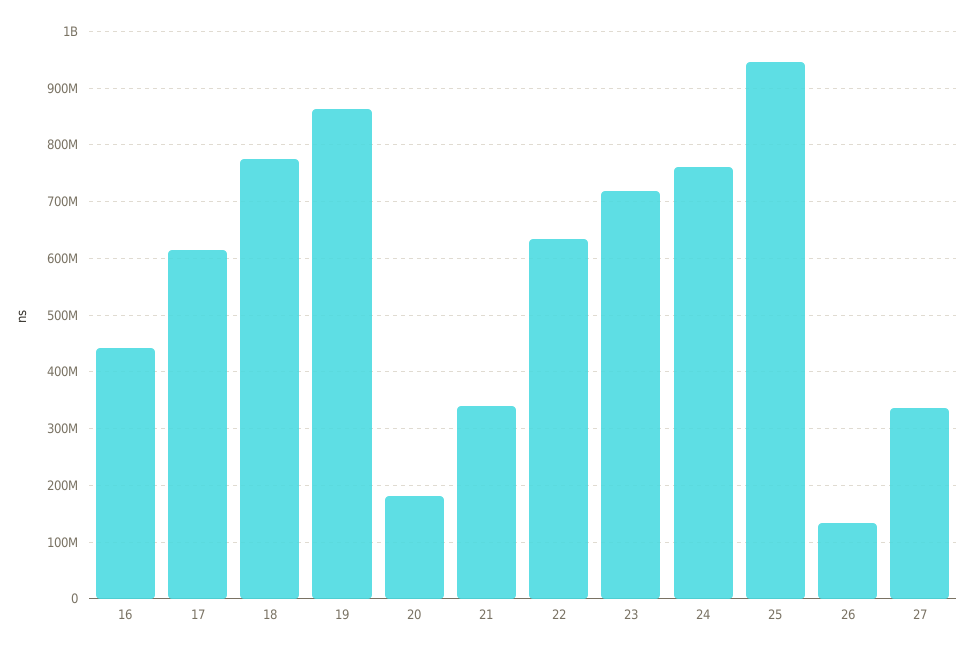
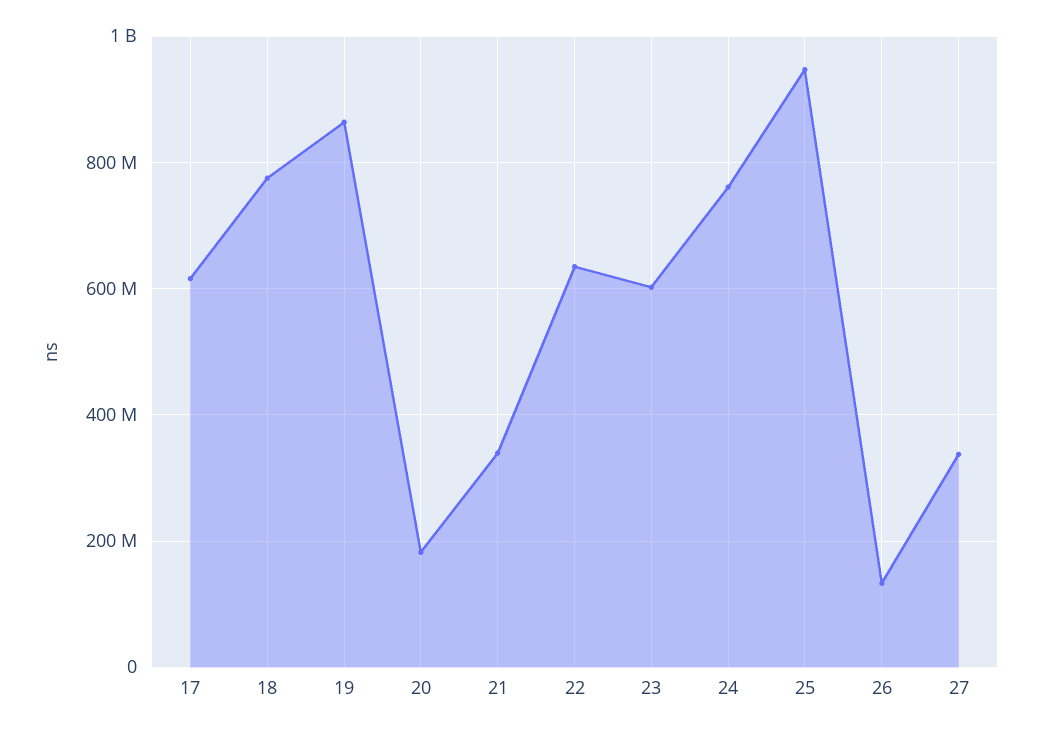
  {
-   "16": 440000000,
    "17": 620000000,
    "18": 780000000,
    "19": 860000000,
    "20": 180000000,
    "21": 340000000,
    "22": 640000000,
-   "23": 720000000,
+   "23": 600000000,
    "24": 760000000,
    "25": 940000000,
    "26": 140000000,
    "27": 340000000
  }

